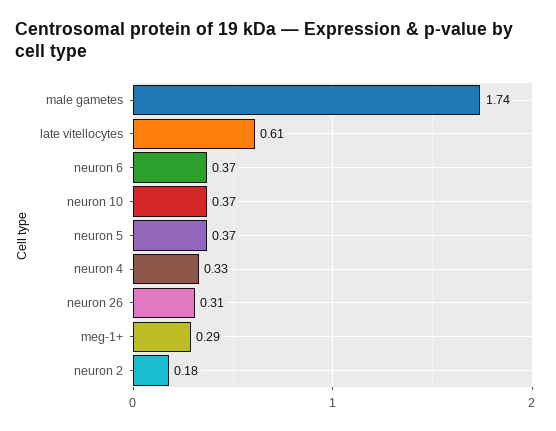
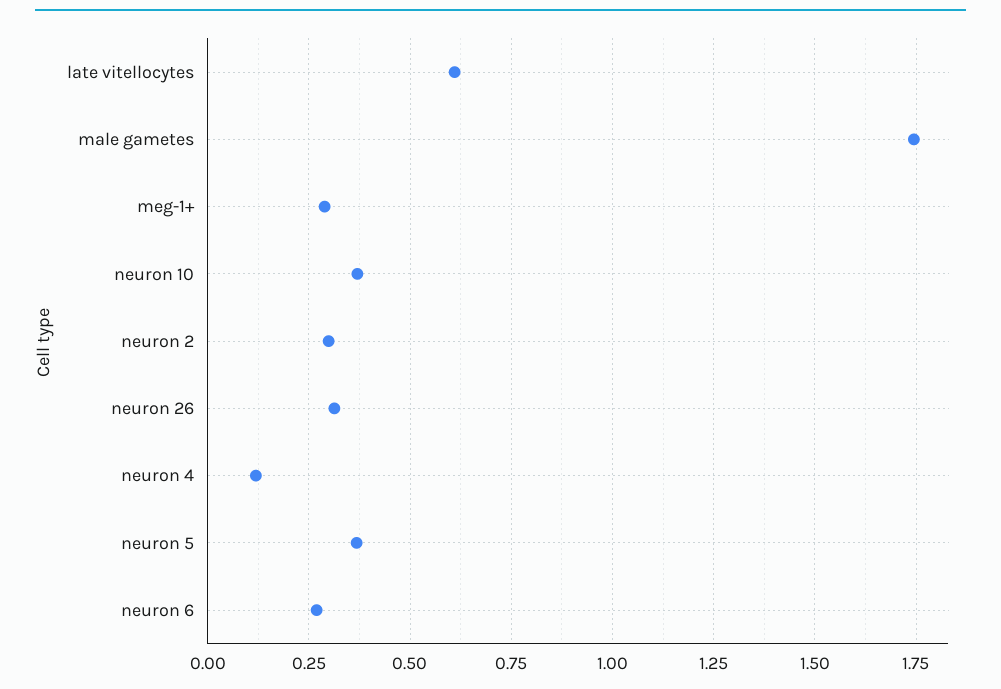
  {
    "male gametes": 1.74,
    "late vitellocytes": 0.61,
-   "neuron 6": 0.37,
+   "neuron 6": 0.275,
    "neuron 10": 0.37,
    "neuron 5": 0.37,
-   "neuron 4": 0.33,
+   "neuron 4": 0.125,
    "neuron 26": 0.31,
    "meg-1+": 0.29,
-   "neuron 2": 0.18
+   "neuron 2": 0.3
  }

